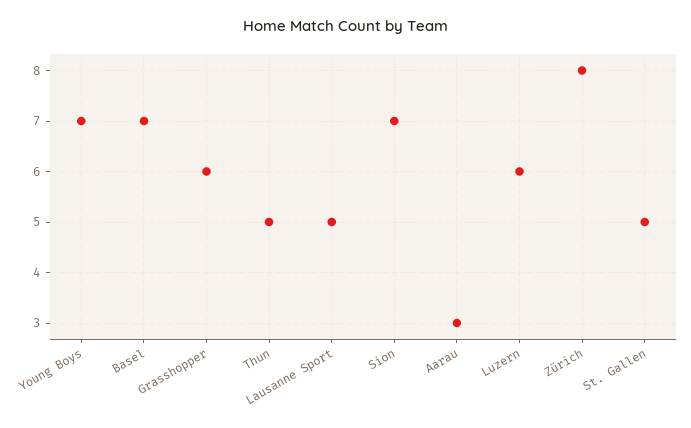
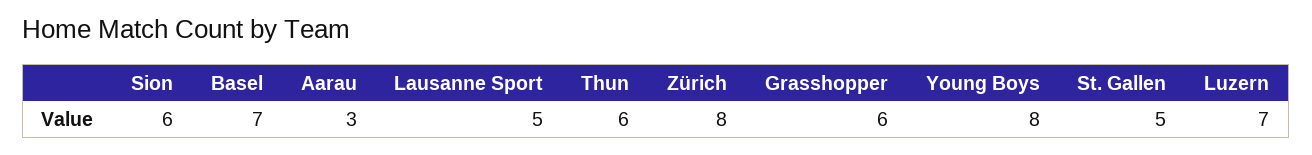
  {
-   "Young Boys": 7,
+   "Young Boys": 8,
    "Basel": 7,
    "Grasshopper": 6,
-   "Thun": 5,
+   "Thun": 6,
    "Lausanne Sport": 5,
-   "Sion": 7,
+   "Sion": 6,
    "Aarau": 3,
-   "Luzern": 6,
+   "Luzern": 7,
    "Zürich": 8,
    "St. Gallen": 5
  }

